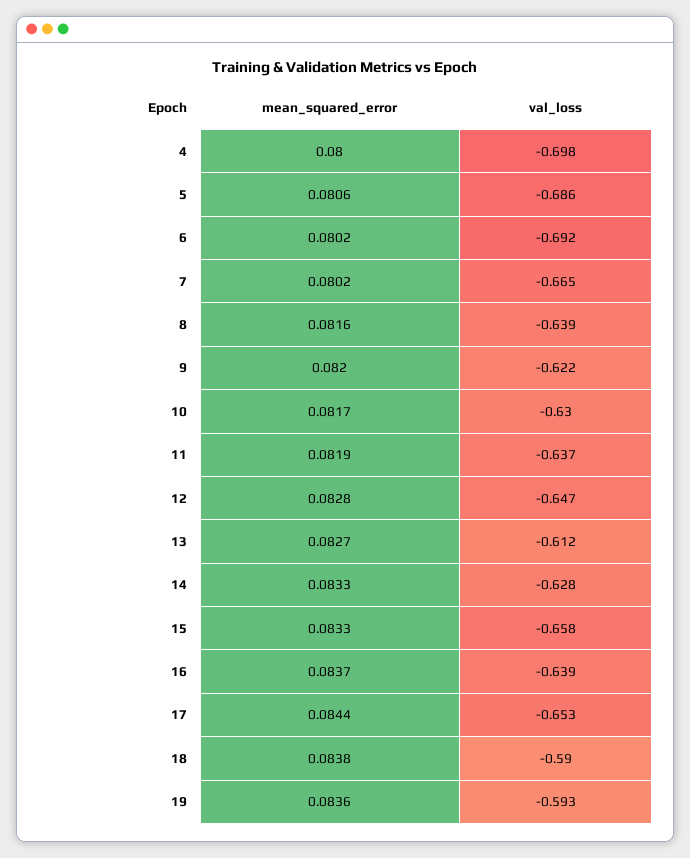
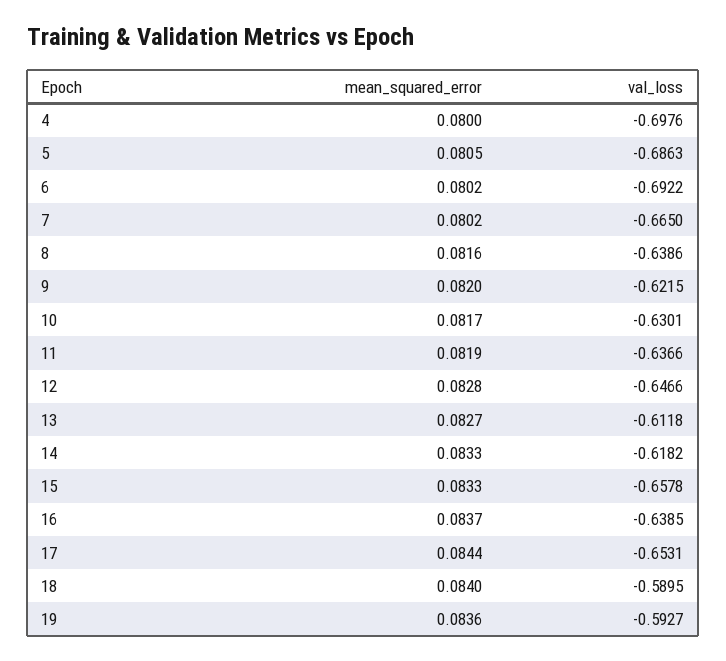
  {
    "mean_squared_error": {
      "4": 0.08,
-     "5": 0.0806,
+     "5": 0.0805,
      "6": 0.0802,
      "7": 0.0802,
      "8": 0.0816,
      "9": 0.082,
      "10": 0.0817,
      "11": 0.0819,
      "12": 0.0828,
      "13": 0.0827,
      "14": 0.0833,
      "15": 0.0833,
      "16": 0.0837,
      "17": 0.0844,
-     "18": 0.0838,
+     "18": 0.084,
      "19": 0.0836
    },
    "val_loss": {
      "4": -0.6976,
      "5": -0.6863,
      "6": -0.6922,
      "7": -0.665,
      "8": -0.6386,
      "9": -0.6215,
      "10": -0.6301,
      "11": -0.6366,
      "12": -0.6466,
      "13": -0.6118,
-     "14": -0.628,
+     "14": -0.6182,
      "15": -0.6578,
      "16": -0.6385,
      "17": -0.6531,
      "18": -0.5895,
      "19": -0.5927
    }
  }

